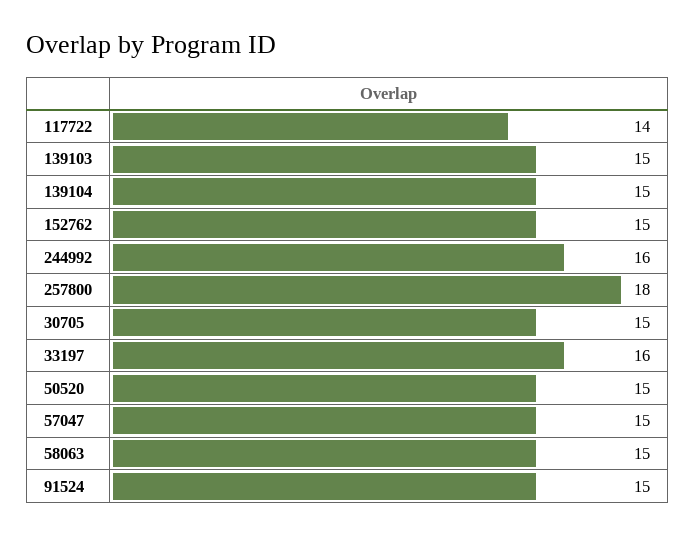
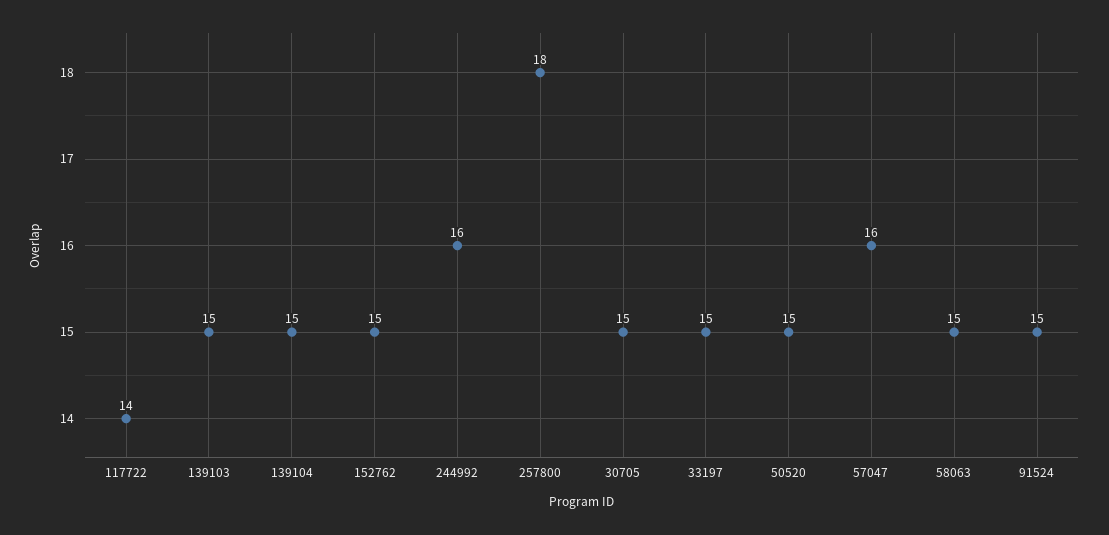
  {
    "117722": 14,
    "139103": 15,
    "139104": 15,
    "152762": 15,
    "244992": 16,
    "257800": 18,
    "30705": 15,
-   "33197": 16,
+   "33197": 15,
    "50520": 15,
-   "57047": 15,
+   "57047": 16,
    "58063": 15,
    "91524": 15
  }

